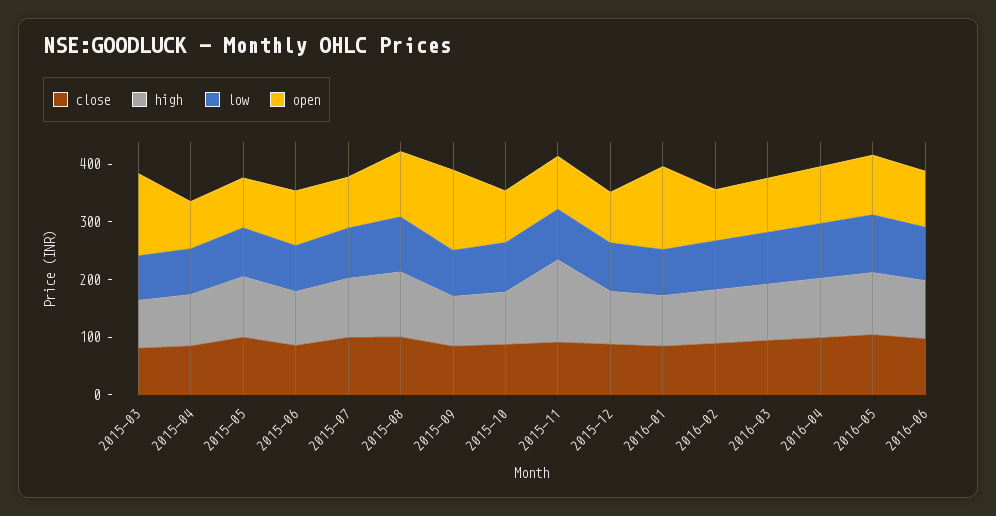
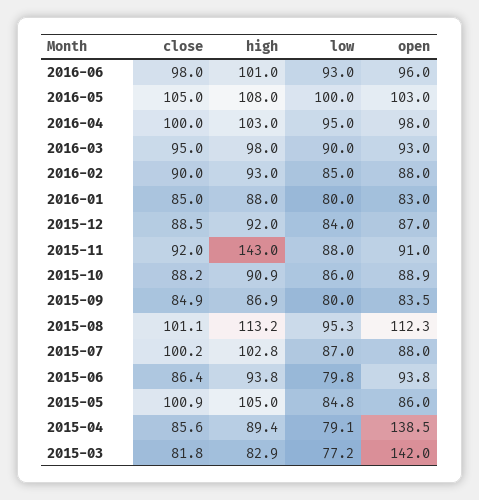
  {
    "close": {
      "2015-03": 81.8,
      "2015-04": 85.6,
      "2015-05": 100.9,
      "2015-06": 86.4,
      "2015-07": 100.2,
      "2015-08": 101.1,
      "2015-09": 84.9,
      "2015-10": 88.2,
      "2015-11": 92,
      "2015-12": 88.5,
      "2016-01": 85,
      "2016-02": 90,
      "2016-03": 95,
      "2016-04": 100,
      "2016-05": 105,
      "2016-06": 98
    },
    "high": {
      "2015-03": 82.9,
      "2015-04": 89.4,
      "2015-05": 105,
      "2015-06": 93.8,
      "2015-07": 102.8,
      "2015-08": 113.2,
      "2015-09": 86.9,
      "2015-10": 90.9,
      "2015-11": 143,
      "2015-12": 92,
      "2016-01": 88,
      "2016-02": 93,
      "2016-03": 98,
      "2016-04": 103,
      "2016-05": 108,
      "2016-06": 101
    },
    "low": {
      "2015-03": 77.2,
      "2015-04": 79.1,
      "2015-05": 84.8,
      "2015-06": 79.8,
      "2015-07": 87,
      "2015-08": 95.3,
      "2015-09": 80,
      "2015-10": 86,
      "2015-11": 88,
      "2015-12": 84,
      "2016-01": 80,
      "2016-02": 85,
      "2016-03": 90,
      "2016-04": 95,
      "2016-05": 100,
      "2016-06": 93
    },
    "open": {
      "2015-03": 142,
-     "2015-04": 80,
+     "2015-04": 138.5,
      "2015-05": 86,
      "2015-06": 93.8,
      "2015-07": 88,
      "2015-08": 112.3,
-     "2015-09": 140,
+     "2015-09": 83.5,
      "2015-10": 88.9,
      "2015-11": 91,
      "2015-12": 87,
-     "2016-01": 140,
+     "2016-01": 83,
      "2016-02": 88,
      "2016-03": 93,
      "2016-04": 98,
      "2016-05": 103,
      "2016-06": 96
    }
  }

